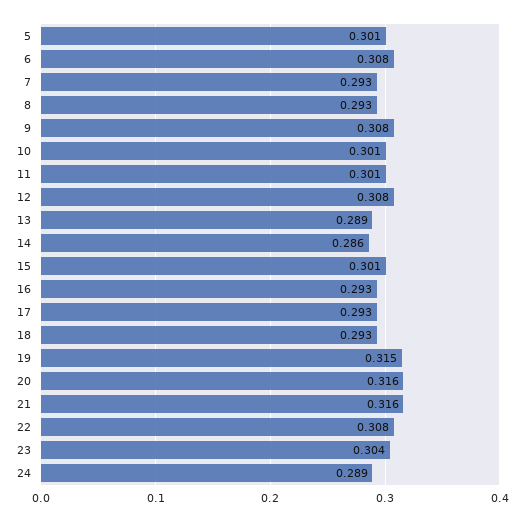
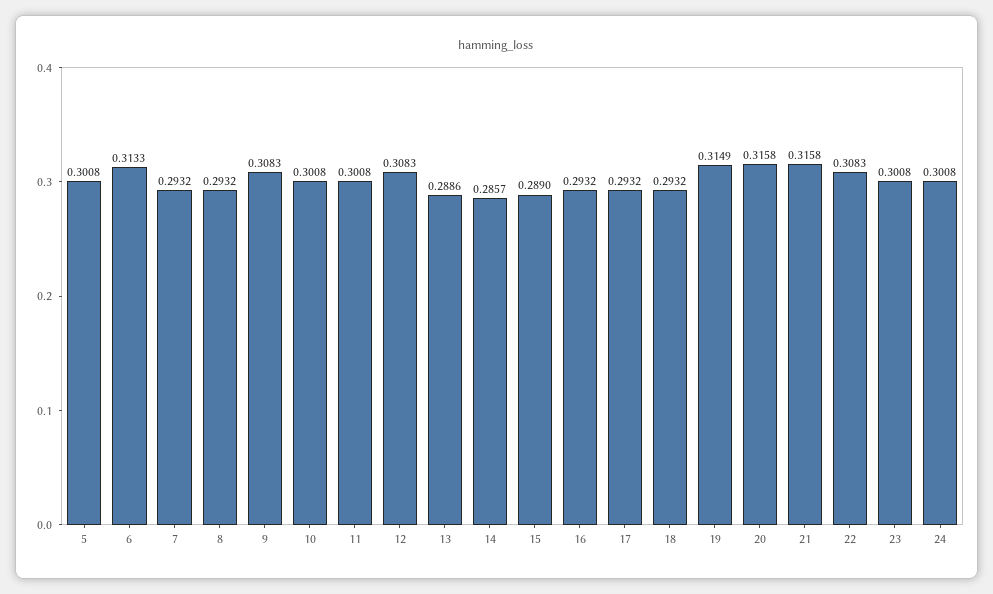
  {
    "5": 0.3008,
-   "6": 0.308,
+   "6": 0.3133,
    "7": 0.2932,
    "8": 0.2932,
    "9": 0.3083,
    "10": 0.3008,
    "11": 0.3008,
    "12": 0.3083,
    "13": 0.2886,
    "14": 0.2857,
-   "15": 0.301,
+   "15": 0.289,
    "16": 0.2932,
    "17": 0.2932,
    "18": 0.2932,
    "19": 0.3149,
    "20": 0.3158,
    "21": 0.3158,
    "22": 0.3083,
-   "23": 0.304,
+   "23": 0.3008,
-   "24": 0.289
+   "24": 0.3008
  }

